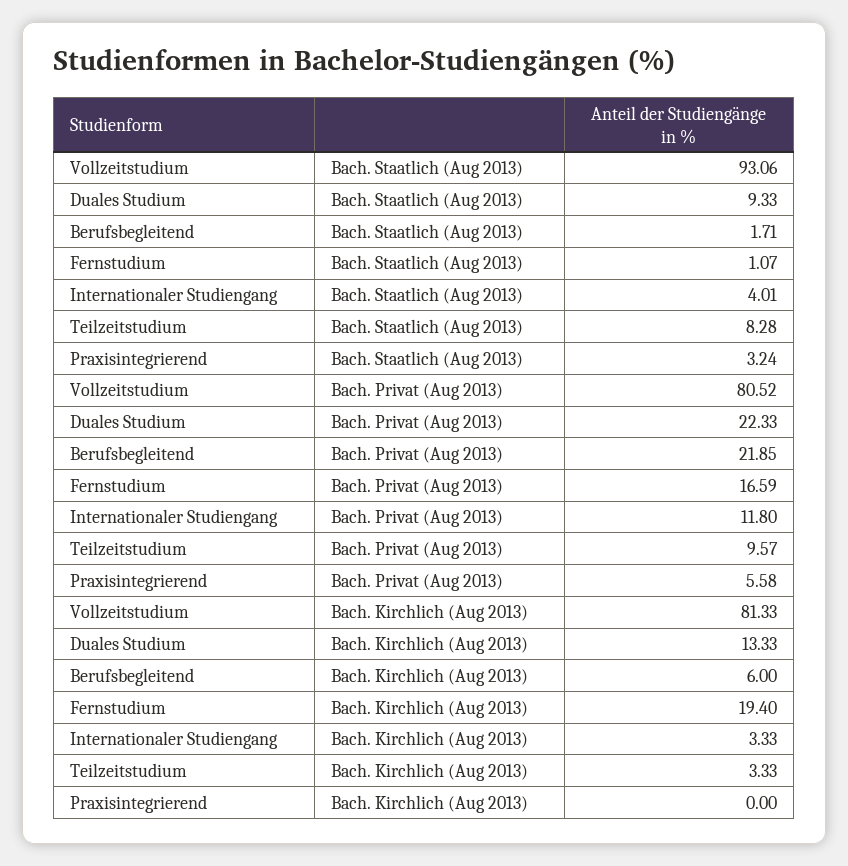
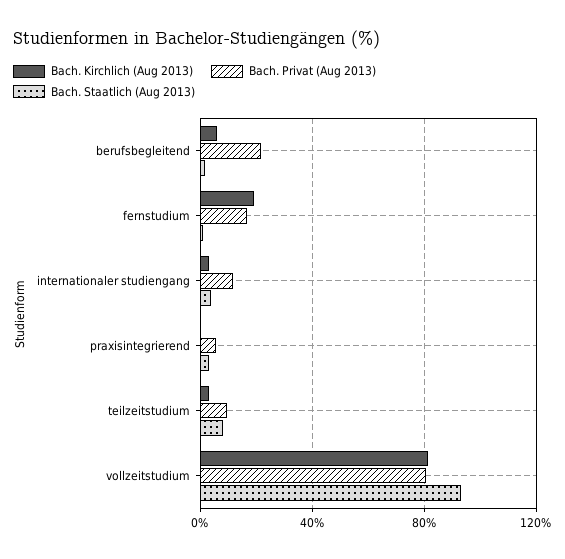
  {
    "Bach. Staatlich (Aug 2013)": {
      "Vollzeitstudium": 93.06,
-     "Duales Studium": 9.33,
      "Berufsbegleitend": 1.71,
      "Fernstudium": 1.07,
      "Internationaler Studiengang": 4.01,
      "Teilzeitstudium": 8.28,
      "Praxisintegrierend": 3.24
    },
    "Bach. Privat (Aug 2013)": {
      "Vollzeitstudium": 80.52,
-     "Duales Studium": 22.33,
      "Berufsbegleitend": 21.85,
      "Fernstudium": 16.59,
      "Internationaler Studiengang": 11.8,
      "Teilzeitstudium": 9.57,
      "Praxisintegrierend": 5.58
    },
    "Bach. Kirchlich (Aug 2013)": {
      "Vollzeitstudium": 81.33,
-     "Duales Studium": 13.33,
      "Berufsbegleitend": 6,
      "Fernstudium": 19.4,
      "Internationaler Studiengang": 3.33,
      "Teilzeitstudium": 3.33,
      "Praxisintegrierend": 0
    }
  }

